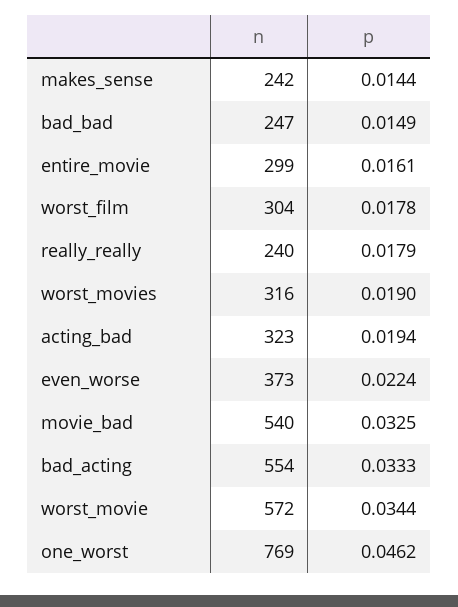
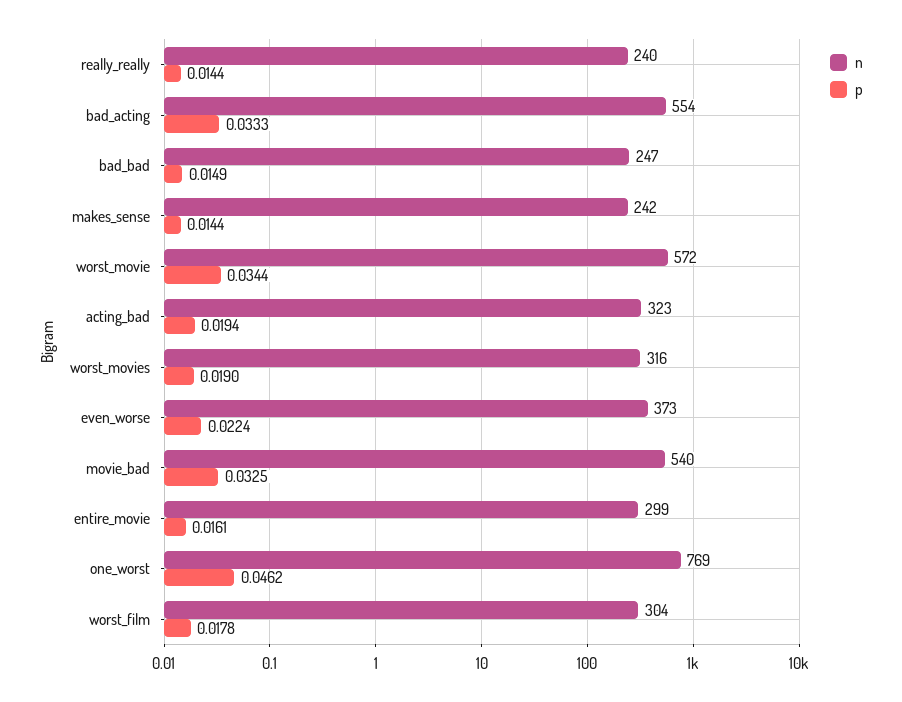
  {
    "n": {
      "makes_sense": 242,
      "bad_bad": 247,
      "entire_movie": 299,
      "worst_film": 304,
      "really_really": 240,
      "worst_movies": 316,
      "acting_bad": 323,
      "even_worse": 373,
      "movie_bad": 540,
      "bad_acting": 554,
      "worst_movie": 572,
      "one_worst": 769
    },
    "p": {
      "makes_sense": 0.0144,
      "bad_bad": 0.0149,
      "entire_movie": 0.0161,
      "worst_film": 0.0178,
-     "really_really": 0.0179,
+     "really_really": 0.0144,
      "worst_movies": 0.019,
      "acting_bad": 0.0194,
      "even_worse": 0.0224,
      "movie_bad": 0.0325,
      "bad_acting": 0.0333,
      "worst_movie": 0.0344,
      "one_worst": 0.0462
    }
  }

